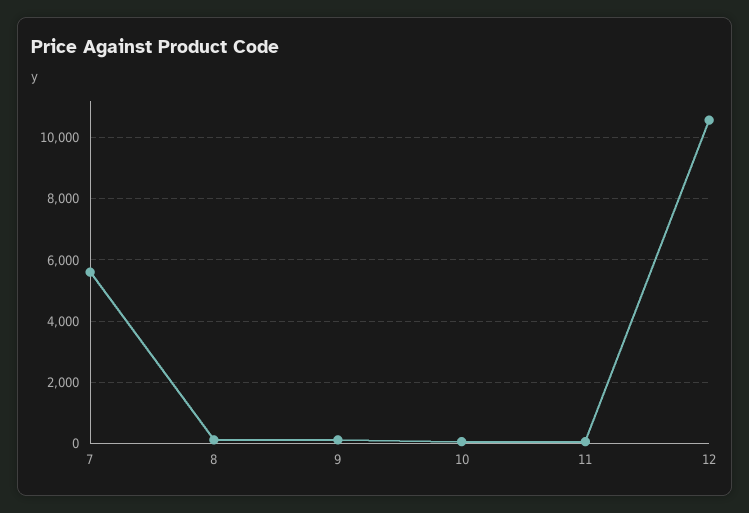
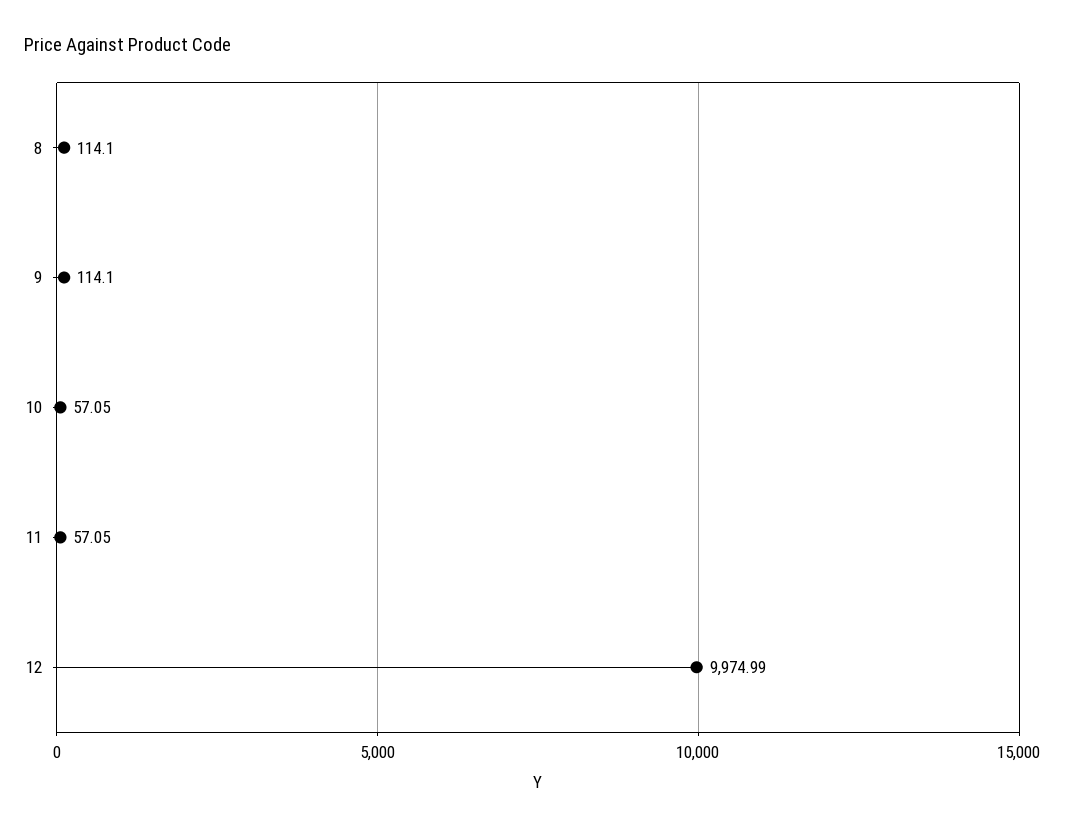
  {
-   "7": 5600,
    "8": 114.1,
    "9": 114.1,
    "10": 57.05,
    "11": 57.05,
-   "12": 10600
+   "12": 9974.99
  }

